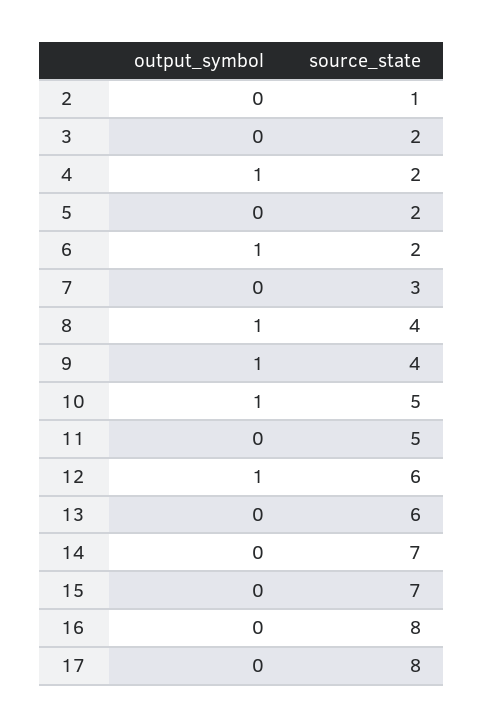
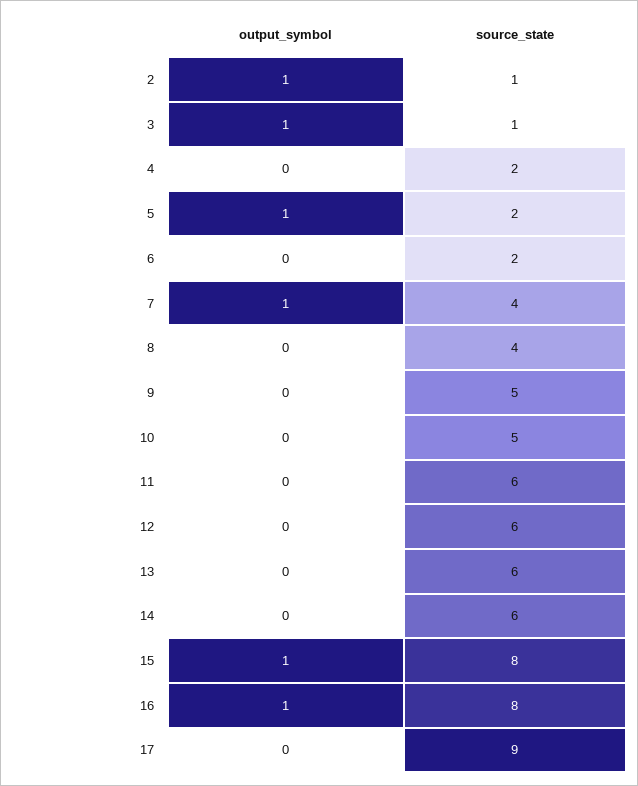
  {
    "output_symbol": {
-     "2": 0,
+     "2": 1,
-     "3": 0,
+     "3": 1,
-     "4": 1,
+     "4": 0,
-     "5": 0,
+     "5": 1,
-     "6": 1,
+     "6": 0,
-     "7": 0,
+     "7": 1,
-     "8": 1,
+     "8": 0,
-     "9": 1,
+     "9": 0,
-     "10": 1,
+     "10": 0,
      "11": 0,
-     "12": 1,
+     "12": 0,
      "13": 0,
      "14": 0,
-     "15": 0,
+     "15": 1,
-     "16": 0,
+     "16": 1,
      "17": 0
    },
    "source_state": {
      "2": 1,
-     "3": 2,
+     "3": 1,
      "4": 2,
      "5": 2,
      "6": 2,
-     "7": 3,
+     "7": 4,
      "8": 4,
-     "9": 4,
+     "9": 5,
      "10": 5,
-     "11": 5,
+     "11": 6,
      "12": 6,
      "13": 6,
-     "14": 7,
+     "14": 6,
-     "15": 7,
+     "15": 8,
      "16": 8,
-     "17": 8
+     "17": 9
    }
  }

